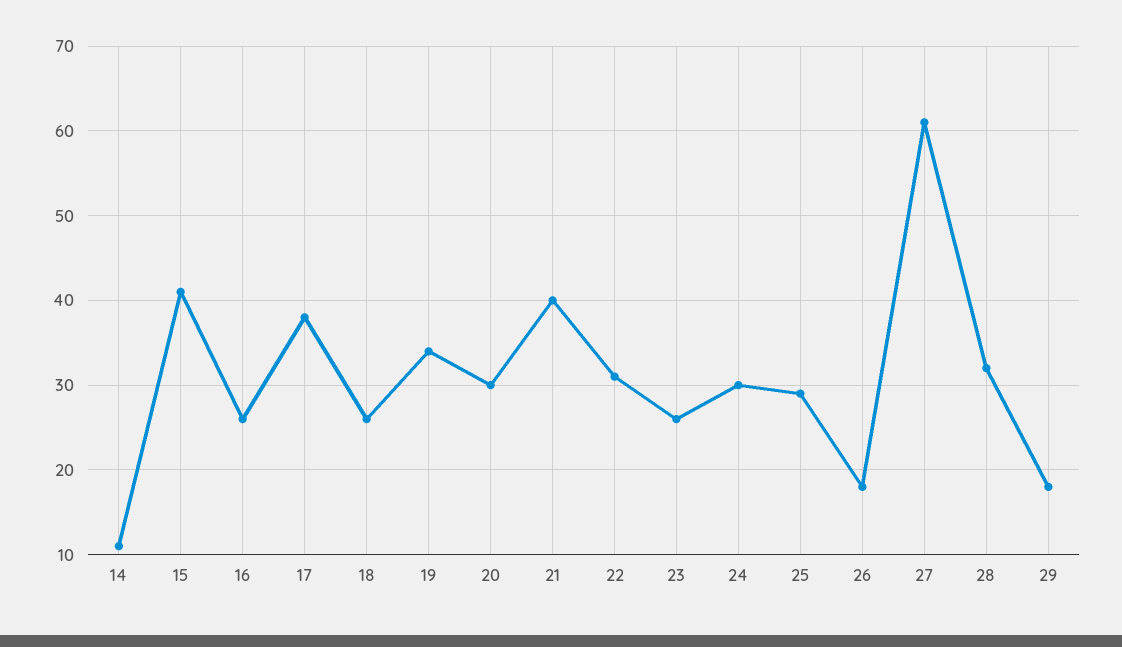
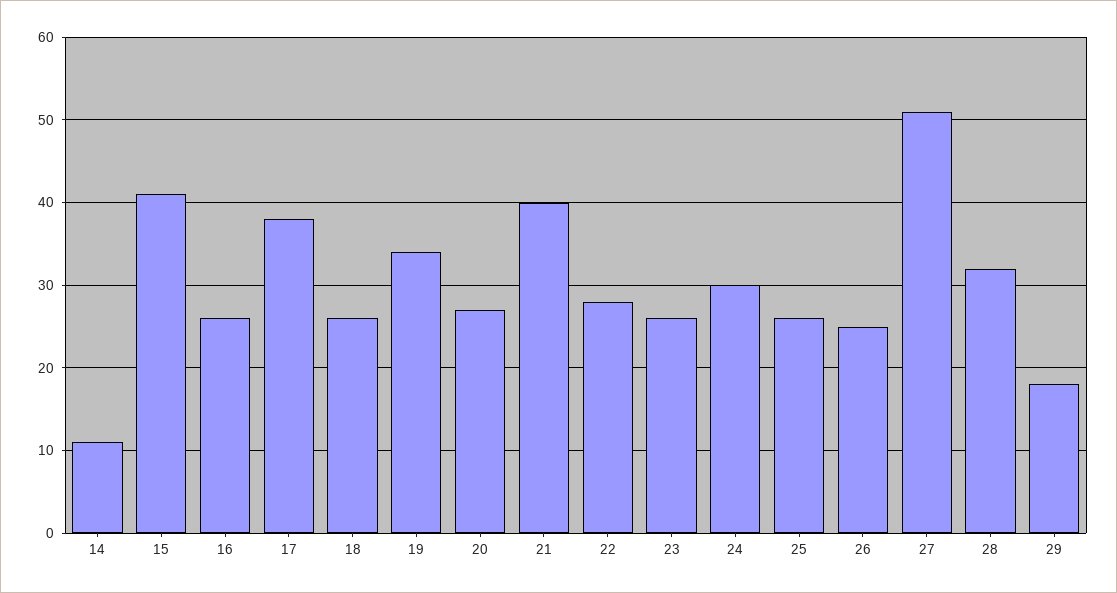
  {
    "14": 11,
    "15": 41,
    "16": 26,
    "17": 38,
    "18": 26,
    "19": 34,
-   "20": 30,
+   "20": 27,
    "21": 40,
-   "22": 31,
+   "22": 28,
    "23": 26,
    "24": 30,
-   "25": 29,
+   "25": 26,
-   "26": 18,
+   "26": 25,
-   "27": 61,
+   "27": 51,
    "28": 32,
    "29": 18
  }

